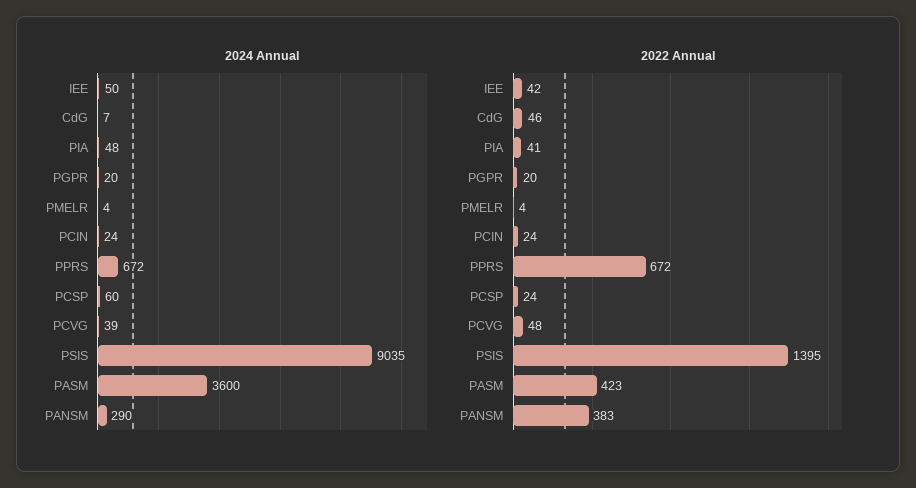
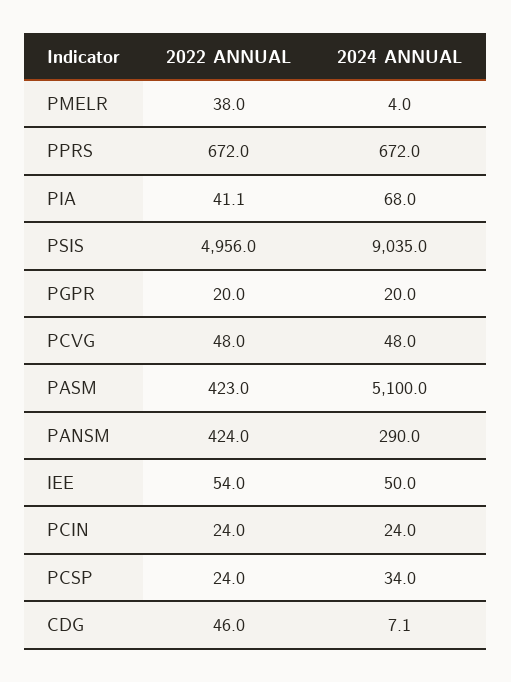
  {
    "2024 Annual": {
      "IEE": 50,
      "CdG": 7.1,
-     "PIA": 48,
+     "PIA": 68,
      "PGPR": 20,
      "PMELR": 4,
      "PCIN": 24,
      "PPRS": 672,
-     "PCSP": 60,
+     "PCSP": 34,
-     "PCVG": 39,
+     "PCVG": 48,
      "PSIS": 9035,
-     "PASM": 3600,
+     "PASM": 5100,
      "PANSM": 290
    },
    "2022 Annual": {
-     "IEE": 42,
+     "IEE": 54,
      "CdG": 46,
      "PIA": 41.1,
      "PGPR": 20,
-     "PMELR": 4,
+     "PMELR": 38,
      "PCIN": 24,
      "PPRS": 672,
      "PCSP": 24,
      "PCVG": 48,
-     "PSIS": 1395,
+     "PSIS": 4956,
      "PASM": 423,
-     "PANSM": 383
+     "PANSM": 424
    }
  }

